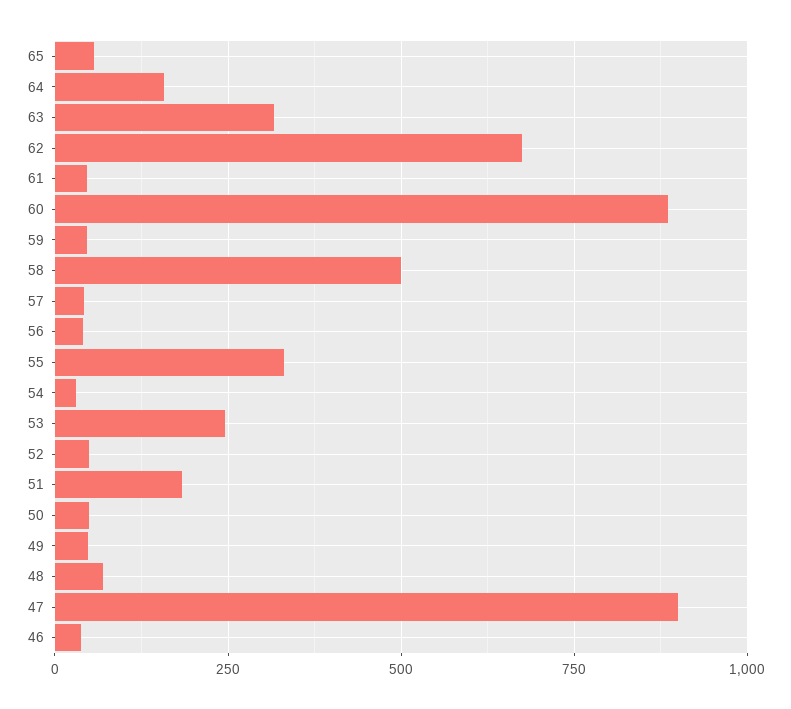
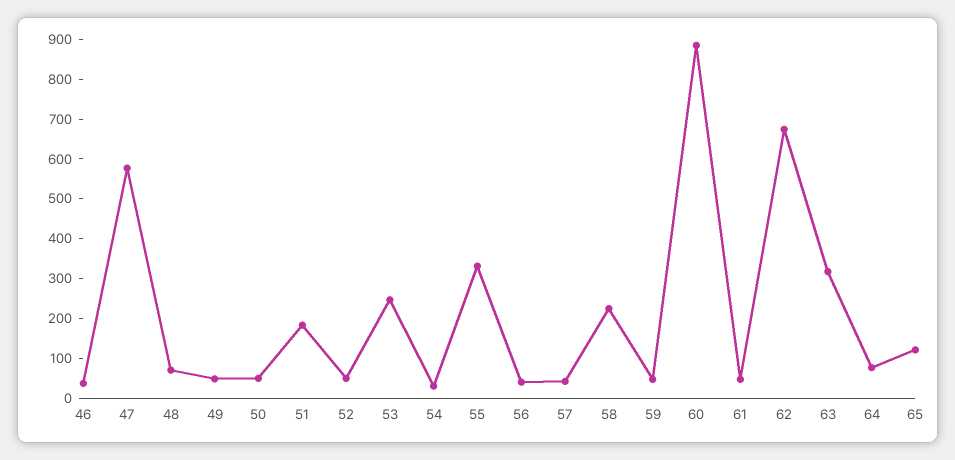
  {
-   "65": 50,
+   "65": 125,
-   "64": 150,
+   "64": 75,
    "63": 325,
    "62": 675,
    "61": 50,
    "60": 875,
    "59": 50,
-   "58": 500,
+   "58": 225,
    "57": 50,
    "56": 50,
    "55": 325,
    "54": 25,
    "53": 250,
    "52": 50,
    "51": 175,
    "50": 50,
    "49": 50,
    "48": 75,
-   "47": 900,
+   "47": 575,
    "46": 25
  }

